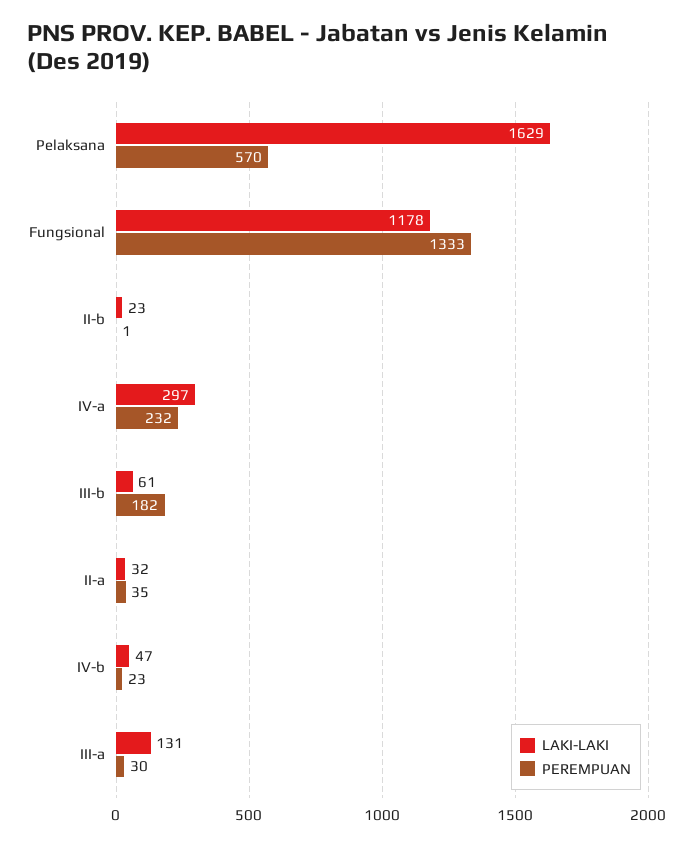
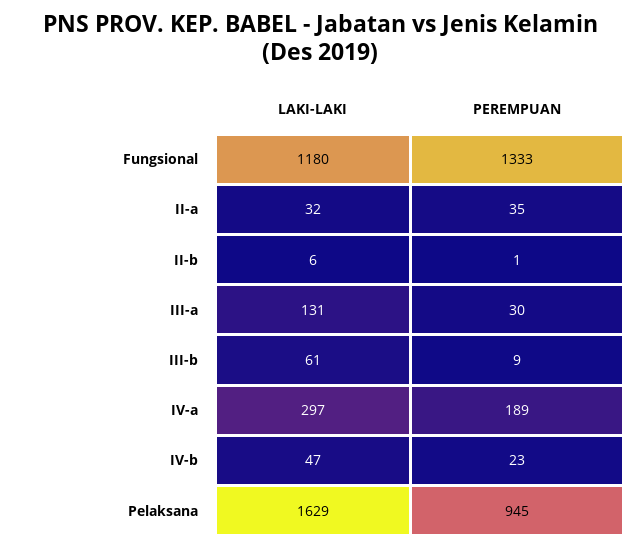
  {
    "LAKI-LAKI": {
      "Pelaksana": 1629,
-     "Fungsional": 1178,
+     "Fungsional": 1180,
-     "II-b": 23,
+     "II-b": 6,
      "IV-a": 297,
      "III-b": 61,
      "II-a": 32,
      "IV-b": 47,
      "III-a": 131
    },
    "PEREMPUAN": {
-     "Pelaksana": 570,
+     "Pelaksana": 945,
      "Fungsional": 1333,
      "II-b": 1,
-     "IV-a": 232,
+     "IV-a": 189,
-     "III-b": 182,
+     "III-b": 9,
      "II-a": 35,
      "IV-b": 23,
      "III-a": 30
    }
  }

